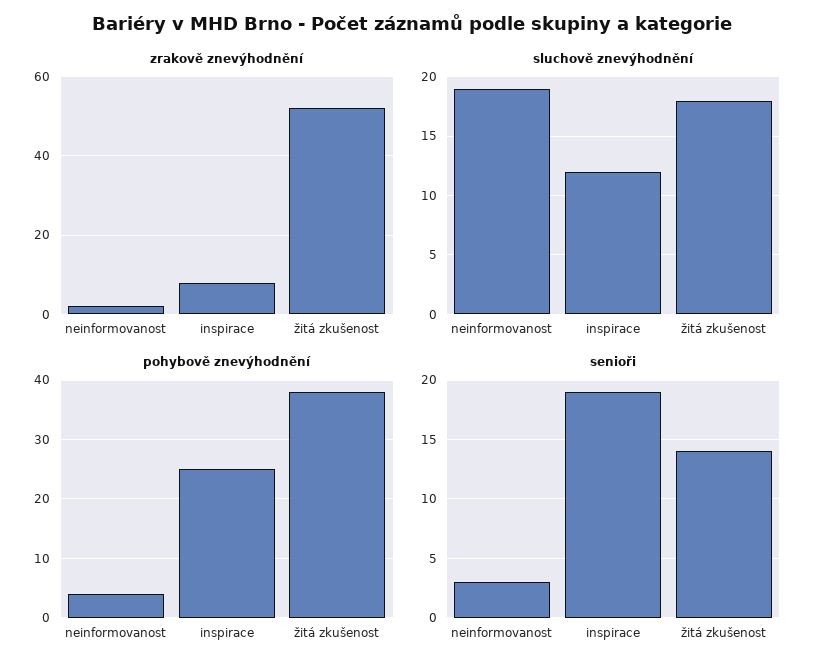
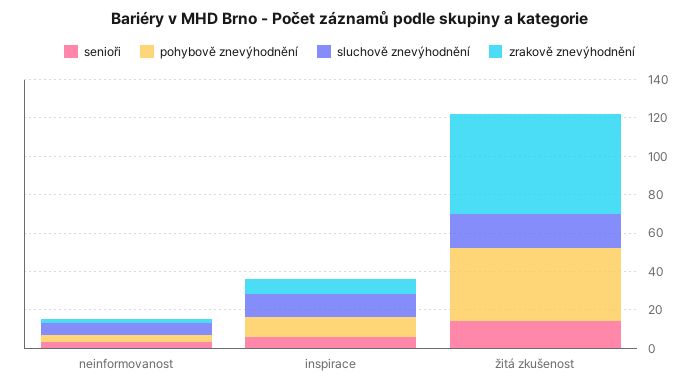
  {
    "zrakově znevýhodnění": {
      "neinformovanost": 0,
      "inspirace": 10,
      "žitá zkušenost": 50
    },
    "sluchově znevýhodnění": {
-     "neinformovanost": 19,
+     "neinformovanost": 5,
      "inspirace": 12,
      "žitá zkušenost": 18
    },
    "pohybově znevýhodnění": {
      "neinformovanost": 5,
-     "inspirace": 25,
+     "inspirace": 10,
      "žitá zkušenost": 40
    },
    "senioři": {
      "neinformovanost": 3,
-     "inspirace": 19,
+     "inspirace": 5,
      "žitá zkušenost": 14
    }
  }

